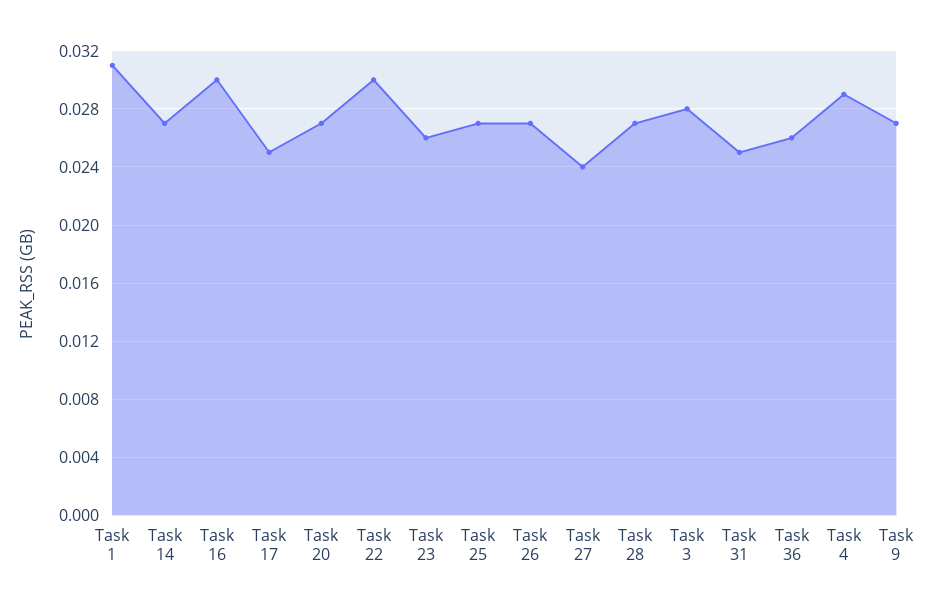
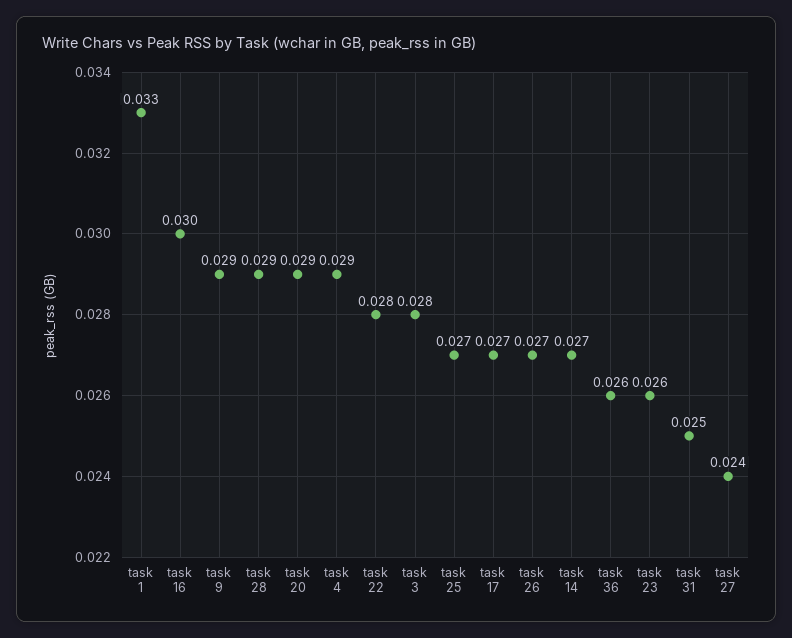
  {
-   "Task 1": 0.031,
+   "Task 1": 0.033,
    "Task 14": 0.027,
    "Task 16": 0.03,
-   "Task 17": 0.025,
+   "Task 17": 0.027,
-   "Task 20": 0.027,
+   "Task 20": 0.029,
-   "Task 22": 0.03,
+   "Task 22": 0.028,
    "Task 23": 0.026,
    "Task 25": 0.027,
    "Task 26": 0.027,
    "Task 27": 0.024,
-   "Task 28": 0.027,
+   "Task 28": 0.029,
    "Task 3": 0.028,
    "Task 31": 0.025,
    "Task 36": 0.026,
    "Task 4": 0.029,
-   "Task 9": 0.027
+   "Task 9": 0.029
  }

